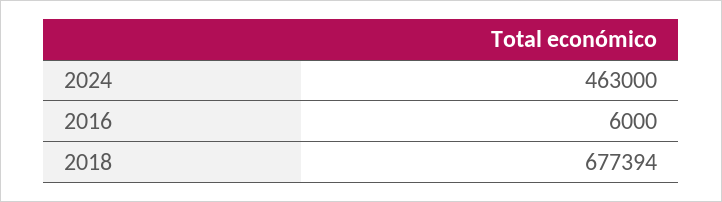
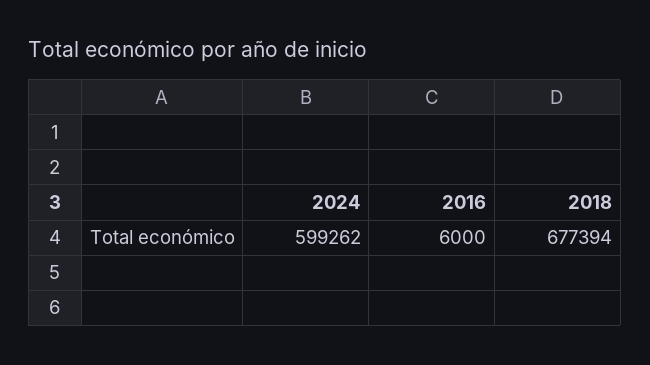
  {
-   "2024": 463000,
+   "2024": 599262,
    "2016": 6000,
    "2018": 677394
  }

